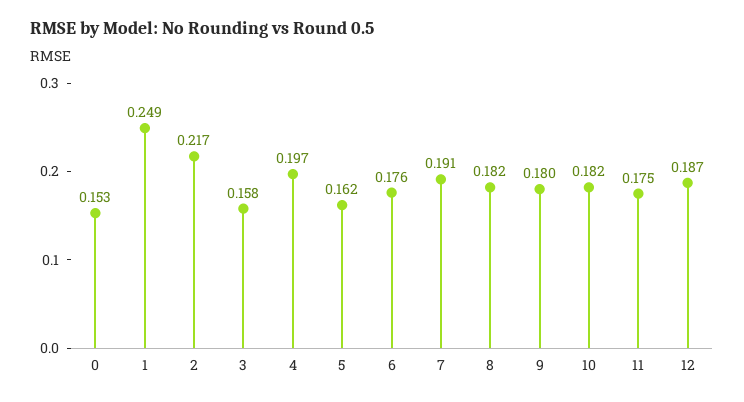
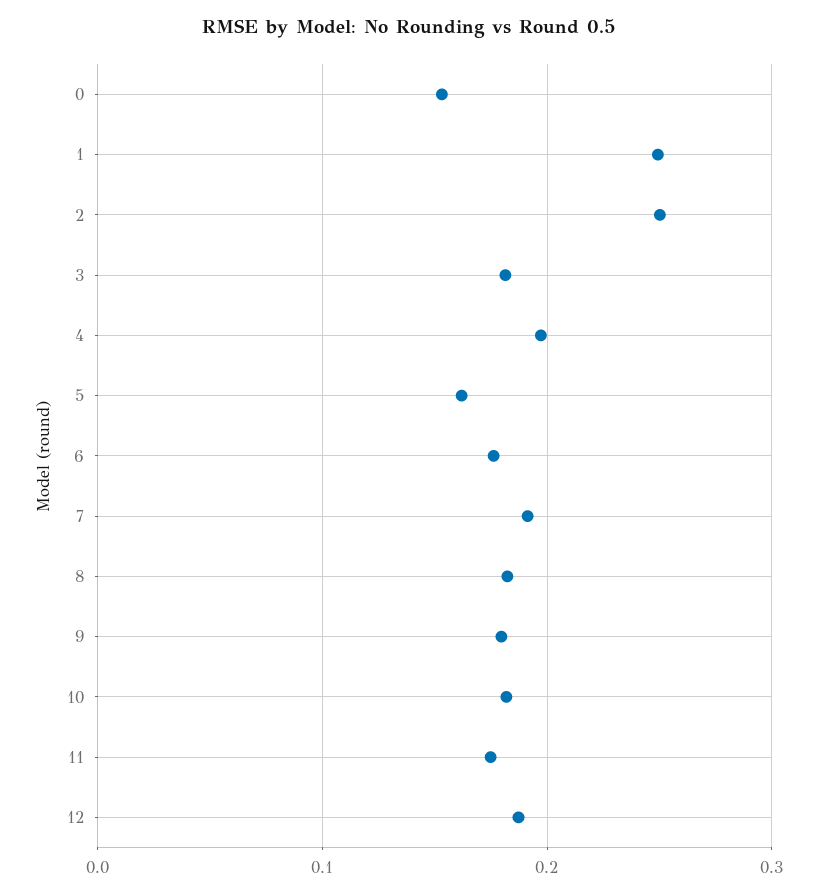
  {
    "0": 0.153,
    "1": 0.249,
-   "2": 0.217,
+   "2": 0.25,
-   "3": 0.158,
+   "3": 0.18,
    "4": 0.197,
    "5": 0.162,
    "6": 0.176,
    "7": 0.191,
    "8": 0.182,
    "9": 0.18,
    "10": 0.182,
    "11": 0.175,
    "12": 0.187
  }

